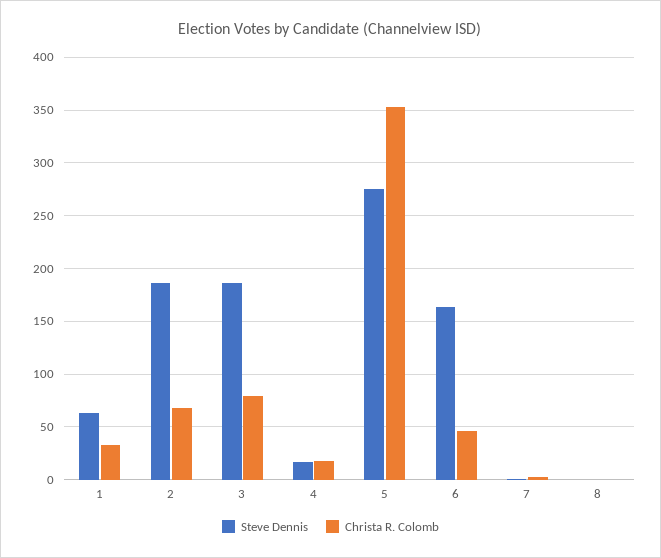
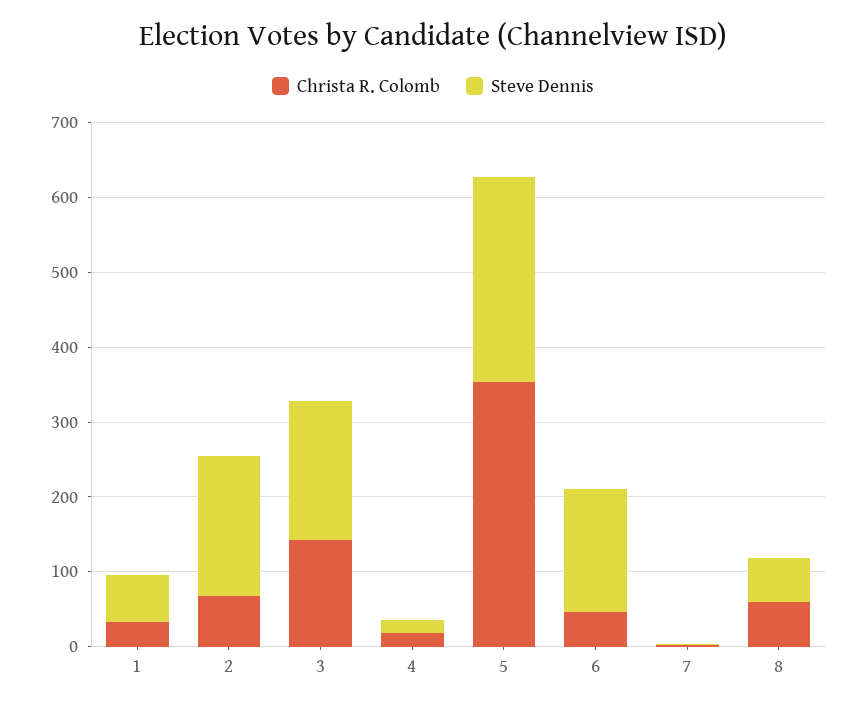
  {
    "Steve Dennis": {
      "1": 60,
      "2": 190,
      "3": 190,
      "4": 20,
      "5": 280,
      "6": 160,
      "7": 0,
-     "8": 0
+     "8": 60
    },
    "Christa R. Colomb": {
      "1": 30,
      "2": 70,
-     "3": 80,
+     "3": 140,
      "4": 20,
      "5": 350,
      "6": 50,
      "7": 0,
-     "8": 0
+     "8": 60
    }
  }

